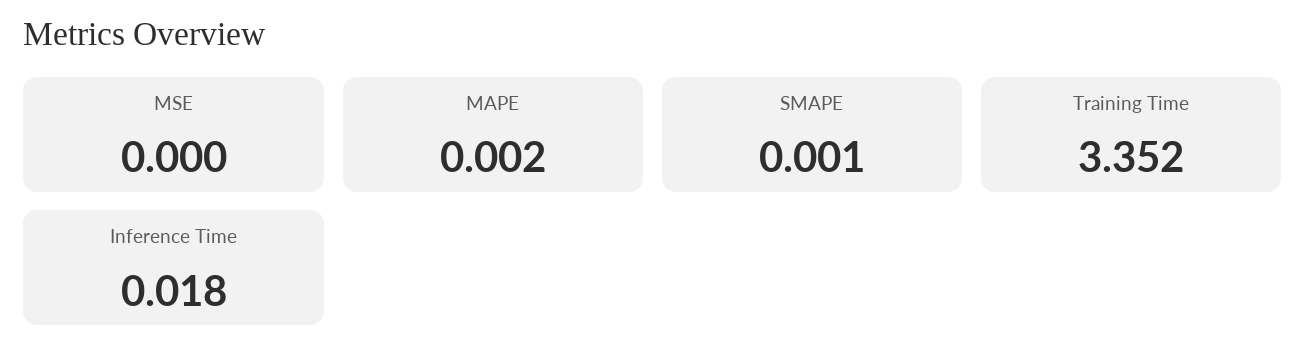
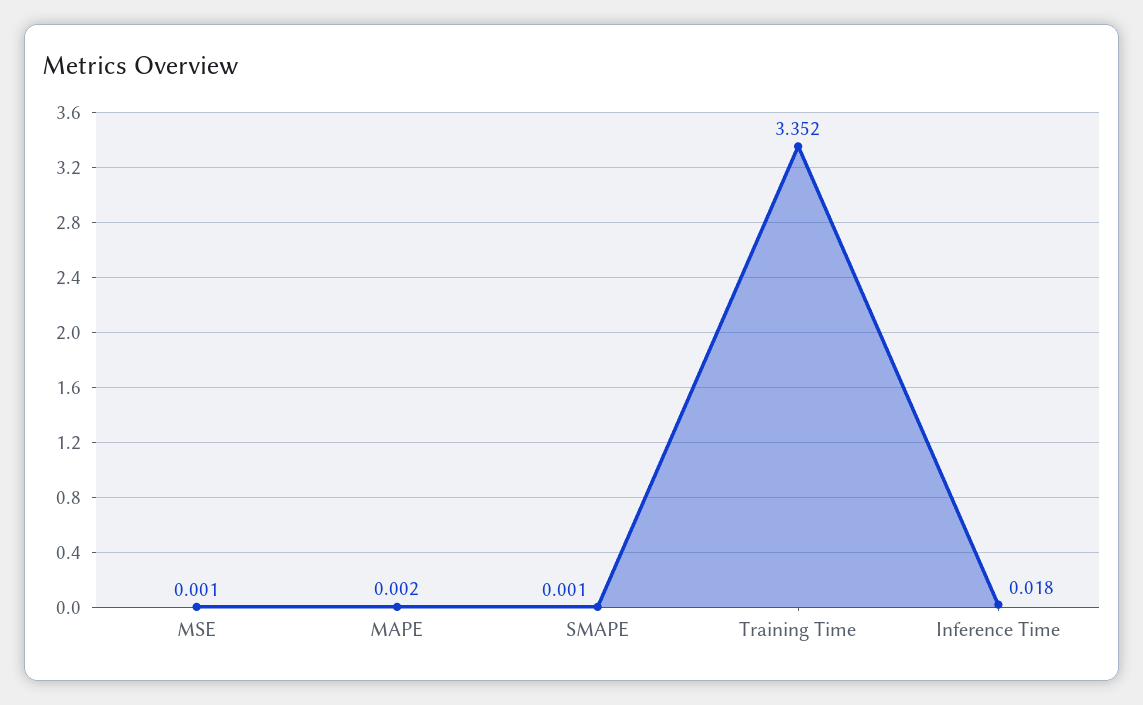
  {
-   "MSE": 0,
+   "MSE": 0.001,
    "MAPE": 0.002,
    "SMAPE": 0.001,
    "Training Time": 3.352,
    "Inference Time": 0.018
  }

